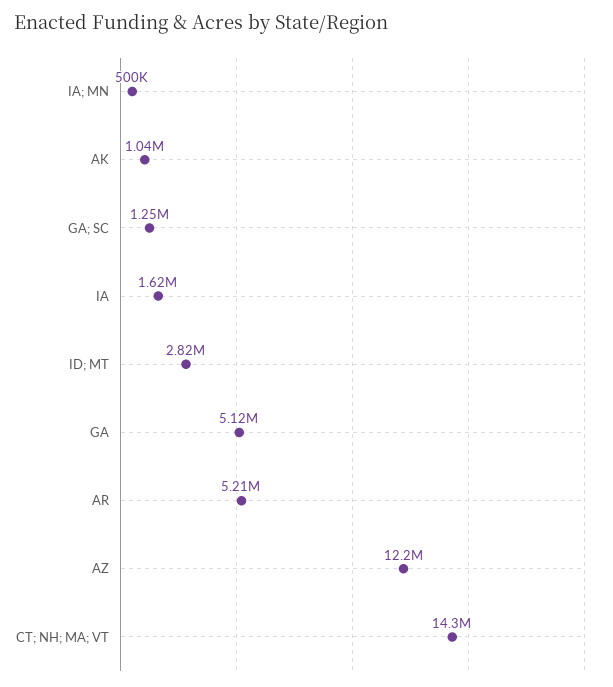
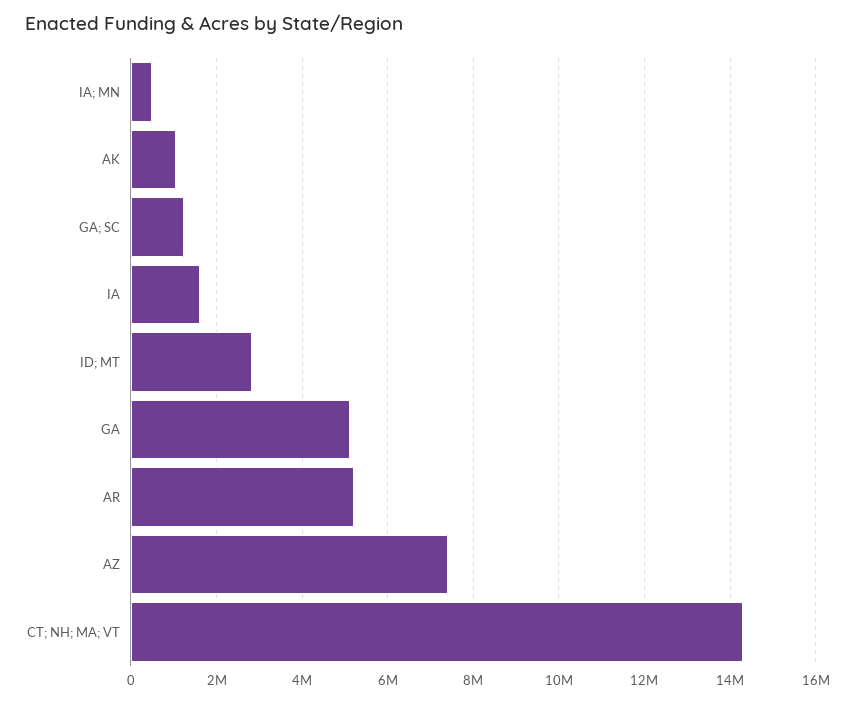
  {
    "IA; MN": 500000,
    "AK": 1040000,
    "GA; SC": 1250000,
    "IA": 1620000,
    "ID; MT": 2820000,
    "GA": 5120000,
    "AR": 5210000,
-   "AZ": 12200000,
+   "AZ": 7400000,
    "CT; NH; MA; VT": 14300000
  }

